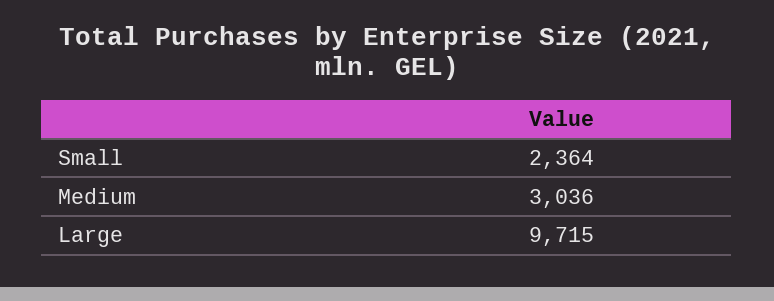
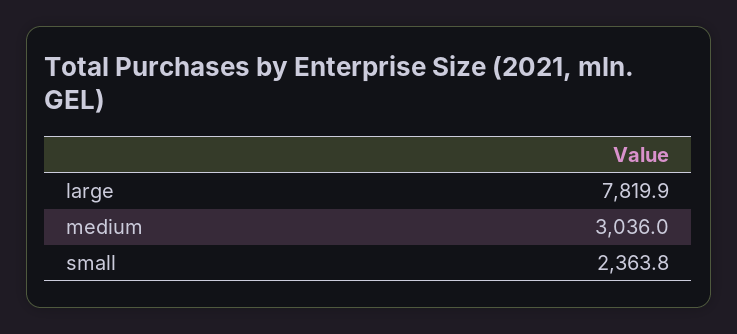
  {
    "Small": 2363.8,
    "Medium": 3036,
-   "Large": 9715
+   "Large": 7819.9
  }

